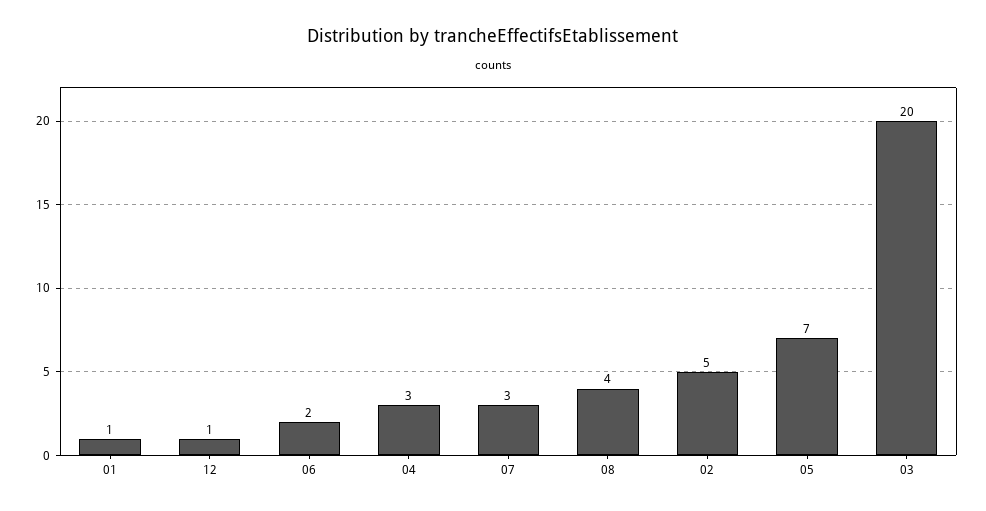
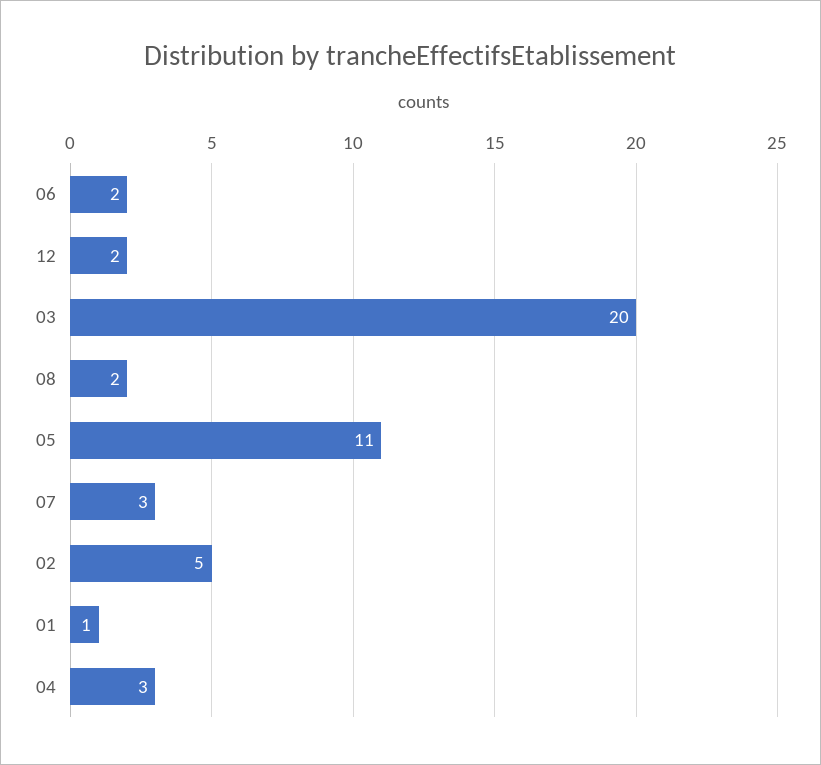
  {
    "01": 1,
-   "12": 1,
+   "12": 2,
    "06": 2,
    "04": 3,
    "07": 3,
-   "08": 4,
+   "08": 2,
    "02": 5,
-   "05": 7,
+   "05": 11,
    "03": 20
  }

